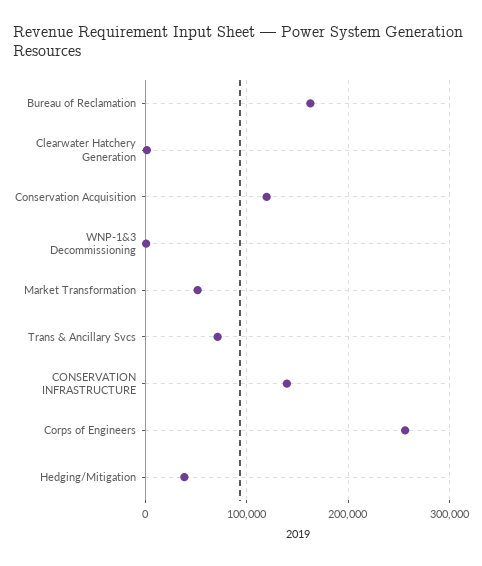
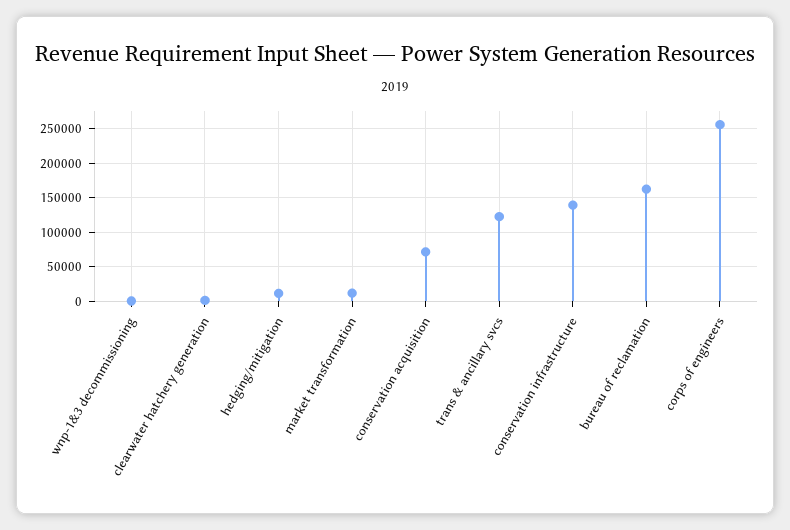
  {
    "Bureau of Reclamation": 160000,
    "Clearwater Hatchery Generation": 0,
-   "Conservation Acquisition": 120000,
+   "Conservation Acquisition": 70000,
    "WNP-1&3 Decommissioning": 0,
-   "Market Transformation": 50000,
+   "Market Transformation": 10000,
-   "Trans & Ancillary Svcs": 70000,
+   "Trans & Ancillary Svcs": 120000,
    "CONSERVATION INFRASTRUCTURE": 140000,
    "Corps of Engineers": 260000,
-   "Hedging/Mitigation": 40000
+   "Hedging/Mitigation": 10000
  }

